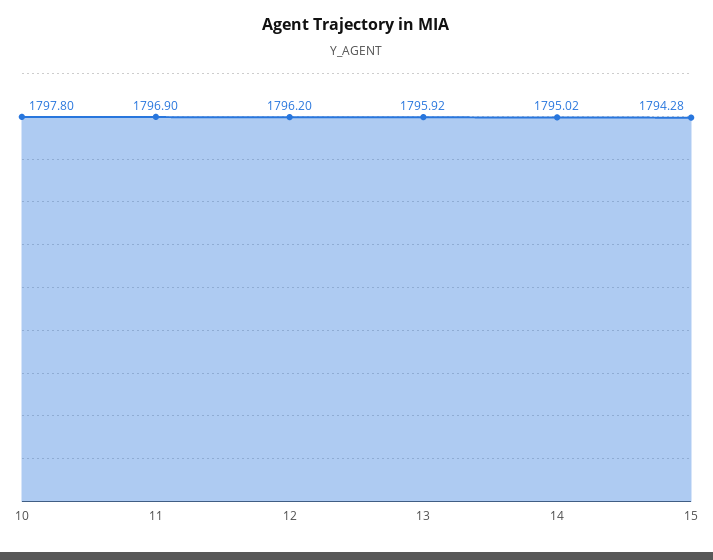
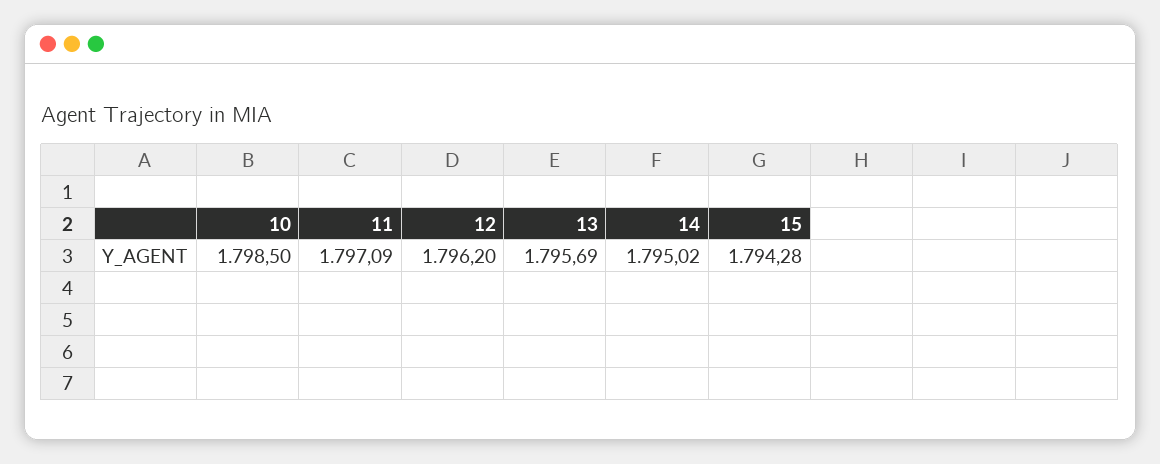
  {
-   "10": 1797.8,
+   "10": 1798.5,
-   "11": 1796.9,
+   "11": 1797.09,
    "12": 1796.2,
-   "13": 1795.92,
+   "13": 1795.69,
    "14": 1795.02,
    "15": 1794.28
  }

